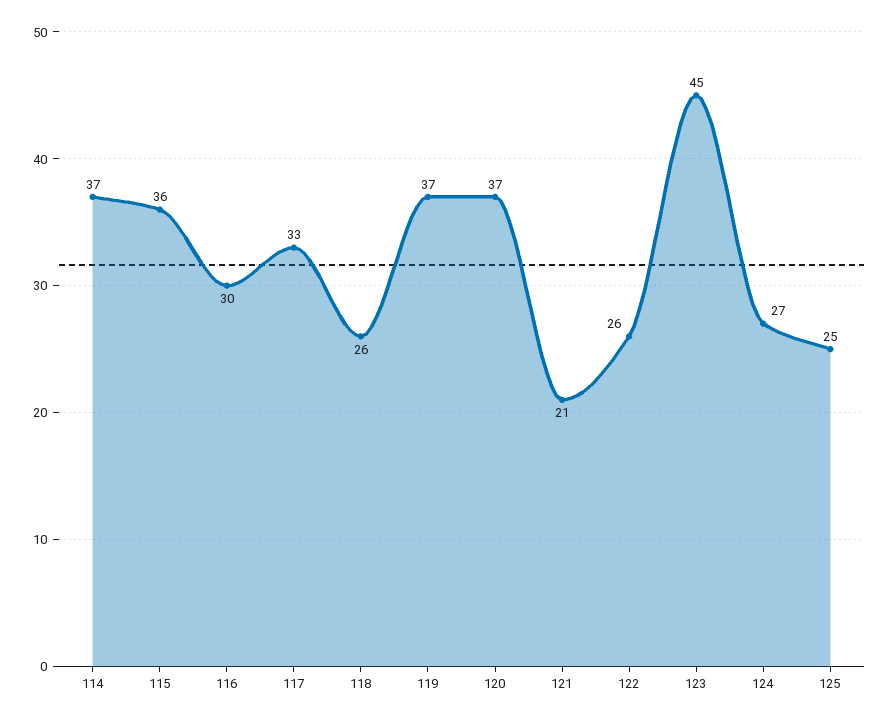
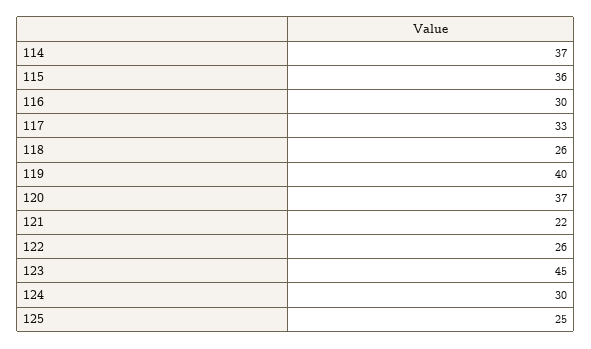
  {
    "114": 37,
    "115": 36,
    "116": 30,
    "117": 33,
    "118": 26,
-   "119": 37,
+   "119": 40,
    "120": 37,
-   "121": 21,
+   "121": 22,
    "122": 26,
    "123": 45,
-   "124": 27,
+   "124": 30,
    "125": 25
  }

